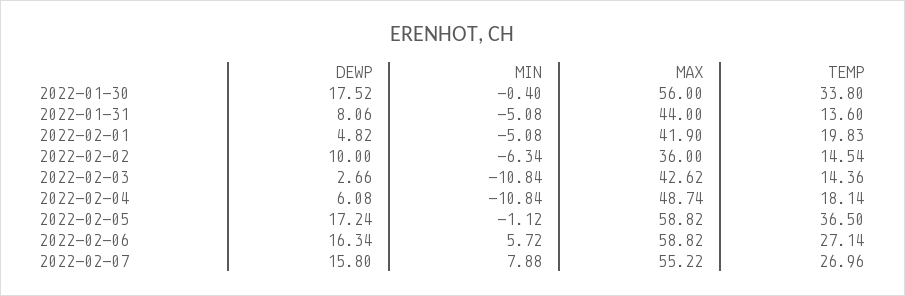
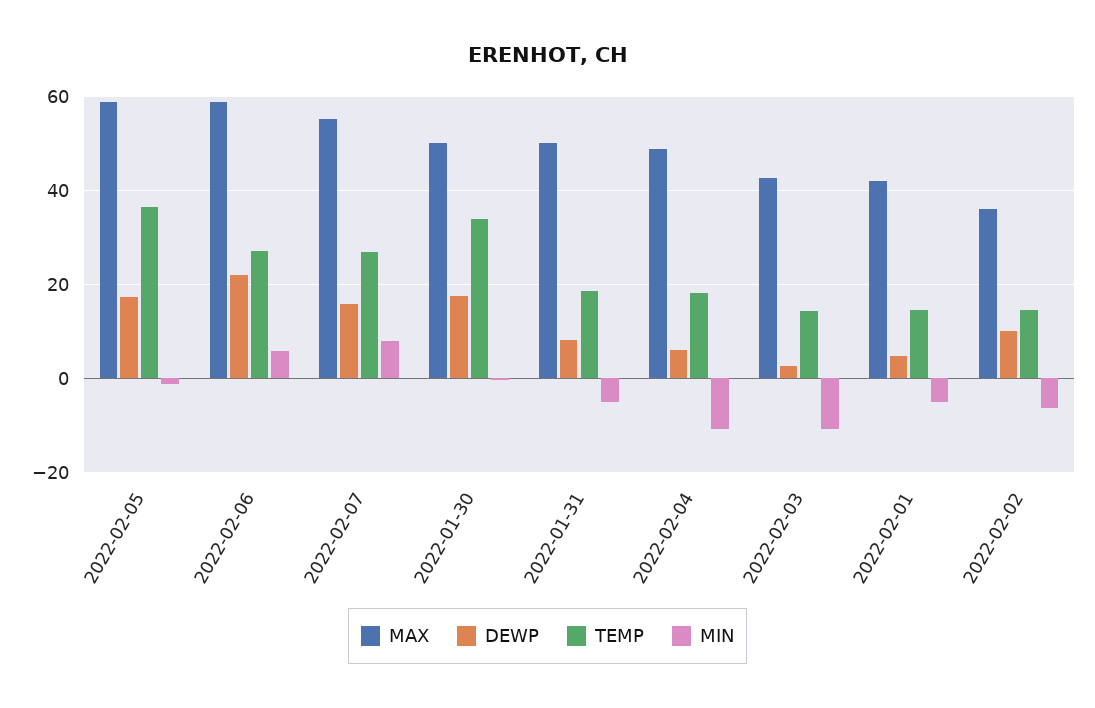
  {
    "DEWP": {
      "2022-01-30": 17.52,
      "2022-01-31": 8.06,
      "2022-02-01": 4.82,
      "2022-02-02": 10,
      "2022-02-03": 2.66,
      "2022-02-04": 6.08,
      "2022-02-05": 17.24,
-     "2022-02-06": 16.34,
+     "2022-02-06": 22,
      "2022-02-07": 15.8
    },
    "MIN": {
      "2022-01-30": -0.4,
      "2022-01-31": -5.08,
      "2022-02-01": -5.08,
      "2022-02-02": -6.34,
      "2022-02-03": -10.84,
      "2022-02-04": -10.84,
      "2022-02-05": -1.12,
      "2022-02-06": 5.72,
      "2022-02-07": 7.88
    },
    "MAX": {
-     "2022-01-30": 56,
+     "2022-01-30": 50,
-     "2022-01-31": 44,
+     "2022-01-31": 50,
      "2022-02-01": 41.9,
      "2022-02-02": 36,
      "2022-02-03": 42.62,
      "2022-02-04": 48.74,
      "2022-02-05": 58.82,
      "2022-02-06": 58.82,
      "2022-02-07": 55.22
    },
    "TEMP": {
      "2022-01-30": 33.8,
-     "2022-01-31": 13.6,
+     "2022-01-31": 18,
-     "2022-02-01": 19.83,
+     "2022-02-01": 14,
      "2022-02-02": 14.54,
      "2022-02-03": 14.36,
      "2022-02-04": 18.14,
      "2022-02-05": 36.5,
      "2022-02-06": 27.14,
      "2022-02-07": 26.96
    }
  }

